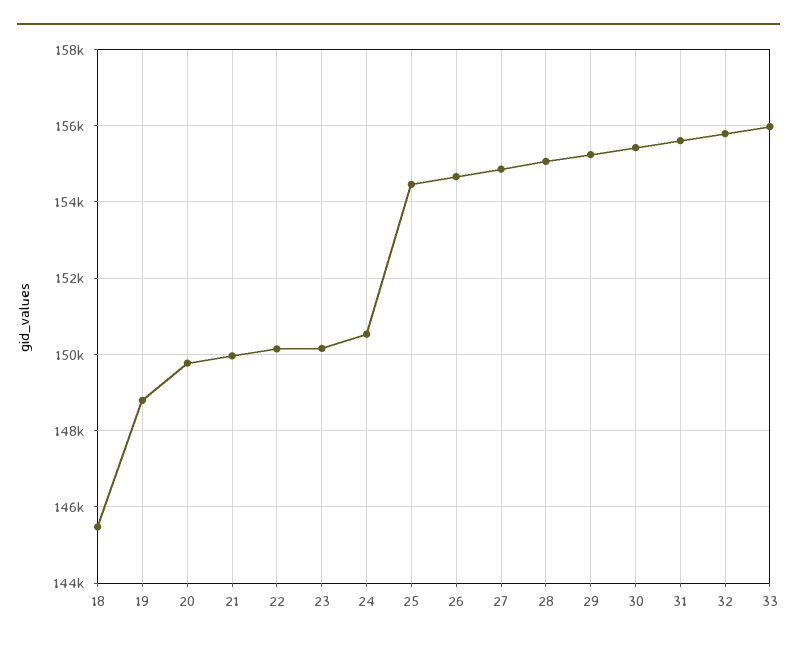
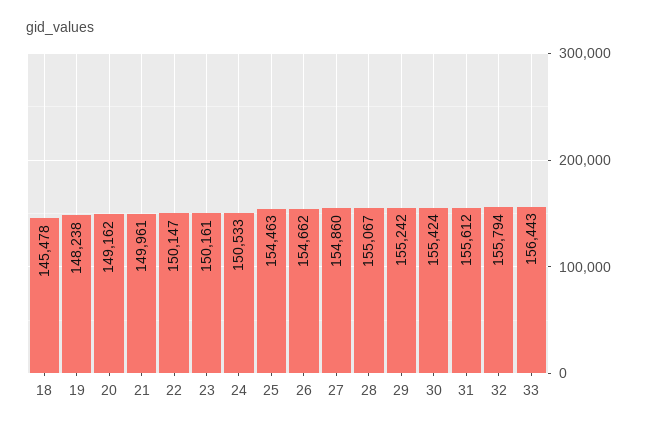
  {
    "18": 145478,
-   "19": 148800,
+   "19": 148238,
-   "20": 149800,
+   "20": 149162,
    "21": 149961,
    "22": 150147,
    "23": 150161,
    "24": 150533,
    "25": 154463,
    "26": 154662,
    "27": 154860,
    "28": 155067,
    "29": 155242,
    "30": 155424,
    "31": 155612,
    "32": 155794,
-   "33": 156000
+   "33": 156443
  }

